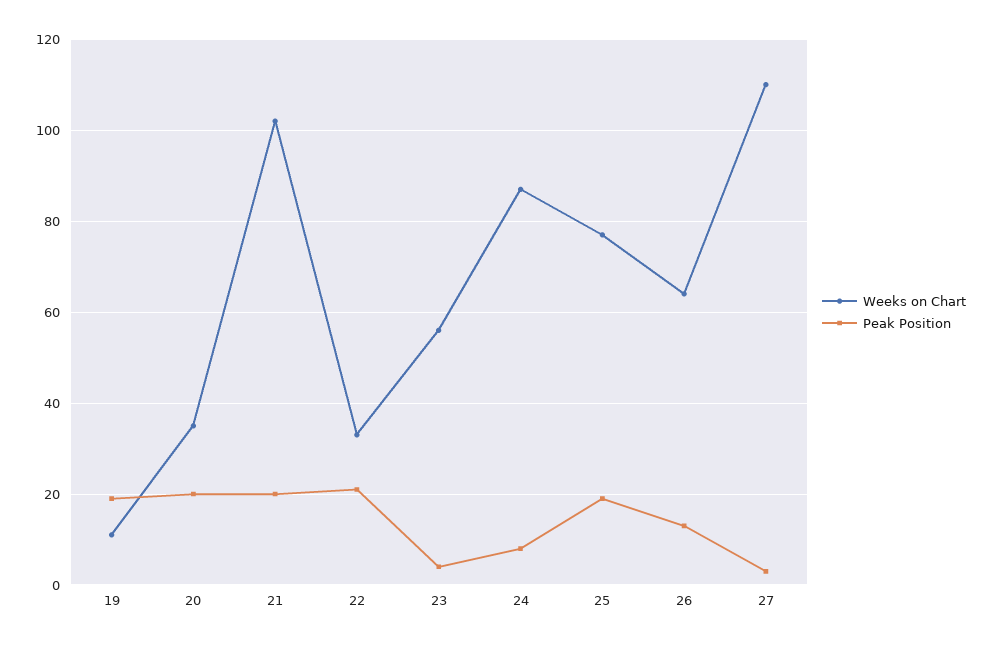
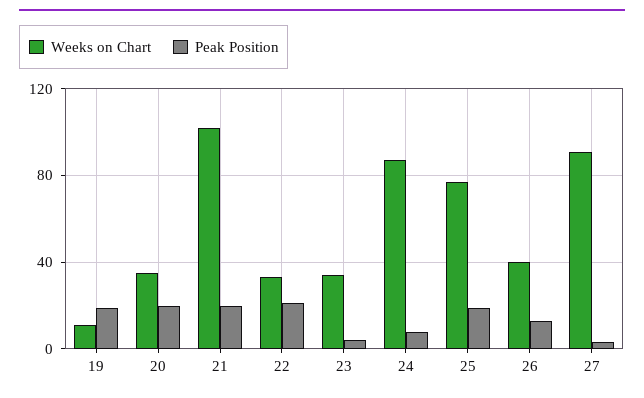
  {
    "Weeks on Chart": {
      "19": 10,
      "20": 35,
      "21": 100,
      "22": 35,
-     "23": 55,
+     "23": 35,
      "24": 85,
      "25": 75,
-     "26": 65,
+     "26": 40,
-     "27": 110
+     "27": 90
    },
    "Peak Position": {
      "19": 20,
      "20": 20,
      "21": 20,
      "22": 20,
      "23": 5,
      "24": 10,
      "25": 20,
      "26": 15,
      "27": 5
    }
  }

